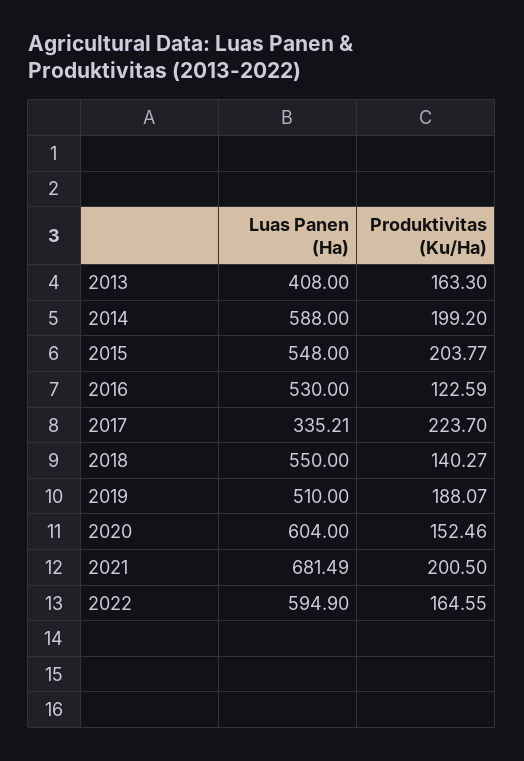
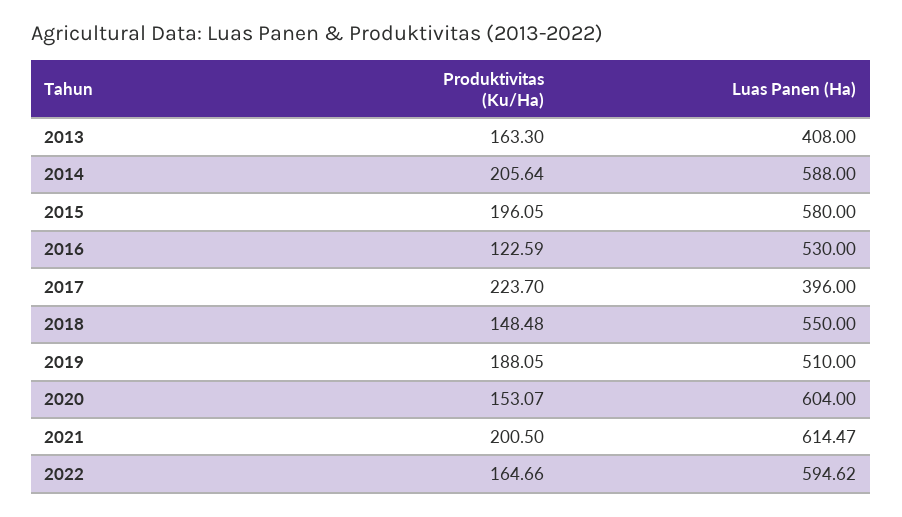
  {
    "Luas Panen (Ha)": {
      "2013": 408,
      "2014": 588,
-     "2015": 548,
+     "2015": 580,
      "2016": 530,
-     "2017": 335.21,
+     "2017": 396,
      "2018": 550,
      "2019": 510,
      "2020": 604,
-     "2021": 681.49,
+     "2021": 614.47,
-     "2022": 594.9
+     "2022": 594.62
    },
    "Produktivitas (Ku/Ha)": {
      "2013": 163.3,
-     "2014": 199.2,
+     "2014": 205.64,
-     "2015": 203.77,
+     "2015": 196.05,
      "2016": 122.59,
      "2017": 223.7,
-     "2018": 140.27,
+     "2018": 148.48,
-     "2019": 188.07,
+     "2019": 188.05,
-     "2020": 152.46,
+     "2020": 153.07,
      "2021": 200.5,
-     "2022": 164.55
+     "2022": 164.66
    }
  }

